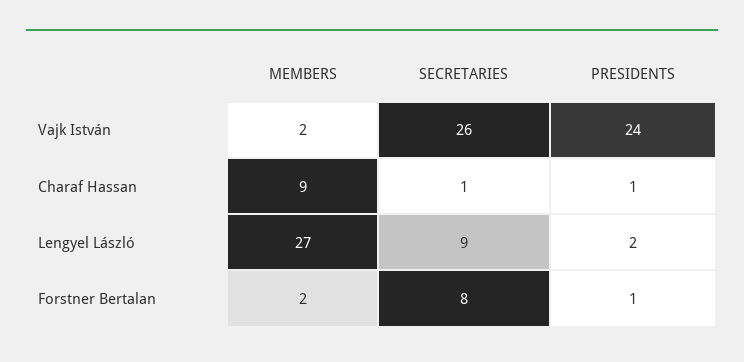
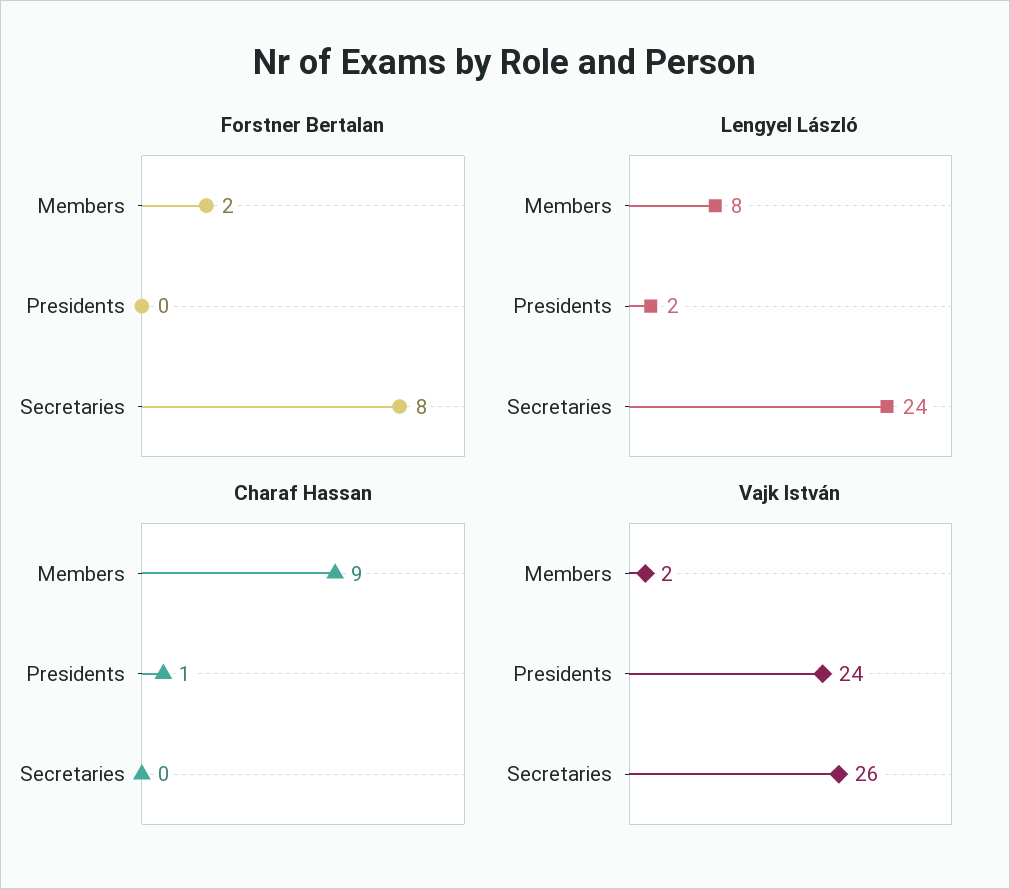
  {
    "Vajk István": {
      "MEMBERS": 2,
      "SECRETARIES": 26,
      "PRESIDENTS": 24
    },
    "Charaf Hassan": {
      "MEMBERS": 9,
-     "SECRETARIES": 1,
+     "SECRETARIES": 0,
      "PRESIDENTS": 1
    },
    "Lengyel László": {
-     "MEMBERS": 27,
+     "MEMBERS": 8,
-     "SECRETARIES": 9,
+     "SECRETARIES": 24,
      "PRESIDENTS": 2
    },
    "Forstner Bertalan": {
      "MEMBERS": 2,
      "SECRETARIES": 8,
-     "PRESIDENTS": 1
+     "PRESIDENTS": 0
    }
  }

